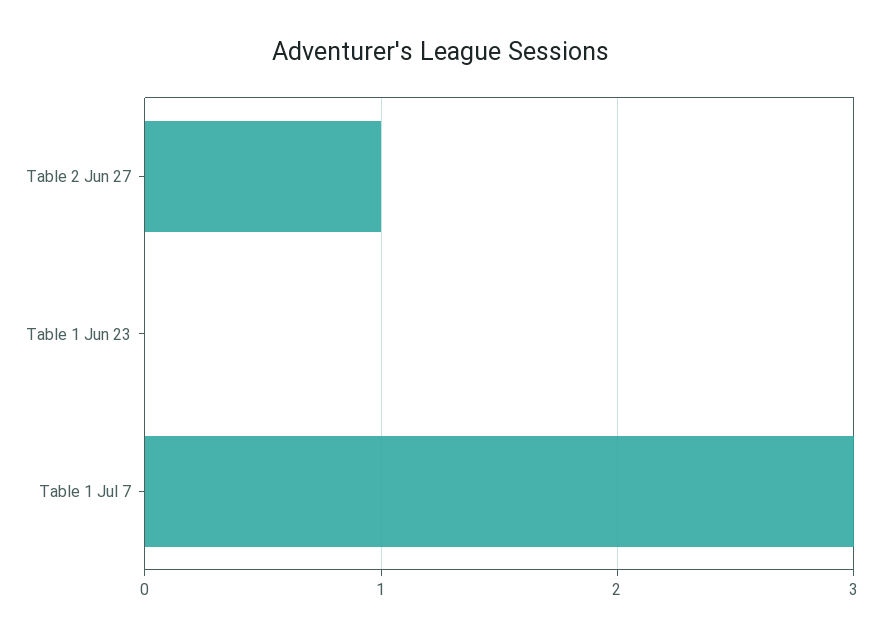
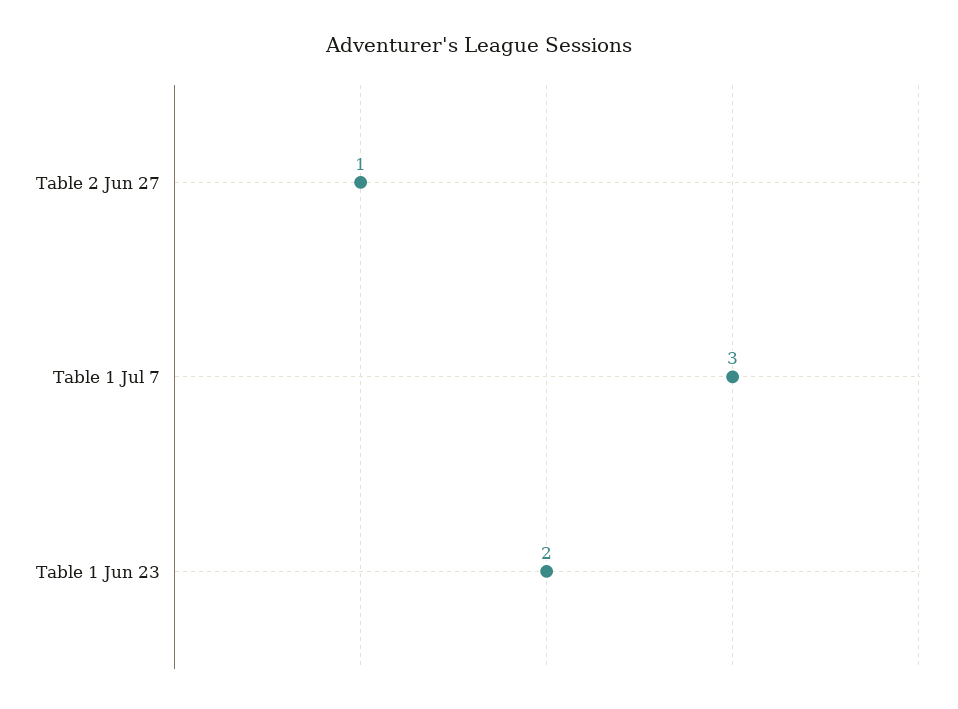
  {
    "Table 2 Jun 27": 1,
-   "Table 1 Jun 23": 0,
+   "Table 1 Jun 23": 2,
    "Table 1 Jul 7": 3
  }

